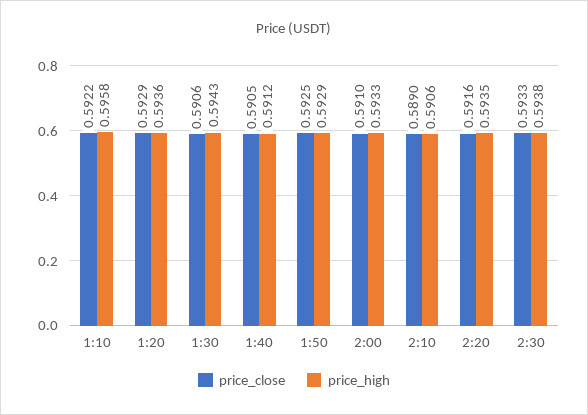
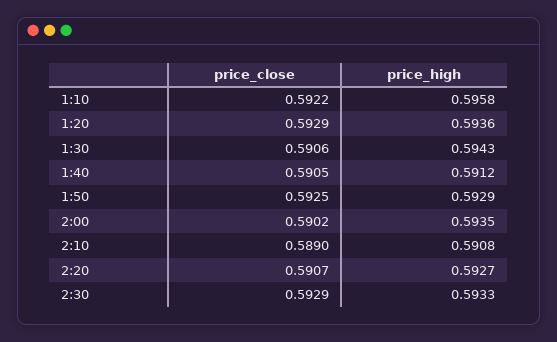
  {
    "price_close": {
      "1:10": 0.5922,
      "1:20": 0.5929,
      "1:30": 0.5906,
      "1:40": 0.5905,
      "1:50": 0.5925,
-     "2:00": 0.591,
+     "2:00": 0.5902,
      "2:10": 0.589,
-     "2:20": 0.5916,
+     "2:20": 0.5907,
-     "2:30": 0.5933
+     "2:30": 0.5929
    },
    "price_high": {
      "1:10": 0.5958,
      "1:20": 0.5936,
      "1:30": 0.5943,
      "1:40": 0.5912,
      "1:50": 0.5929,
-     "2:00": 0.5933,
+     "2:00": 0.5935,
-     "2:10": 0.5906,
+     "2:10": 0.5908,
-     "2:20": 0.5935,
+     "2:20": 0.5927,
-     "2:30": 0.5938
+     "2:30": 0.5933
    }
  }

